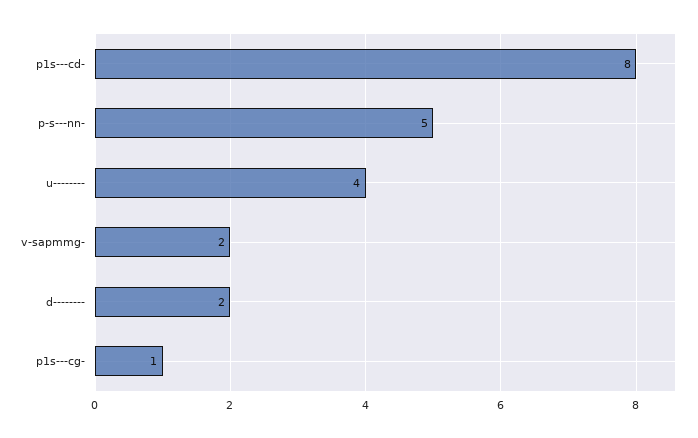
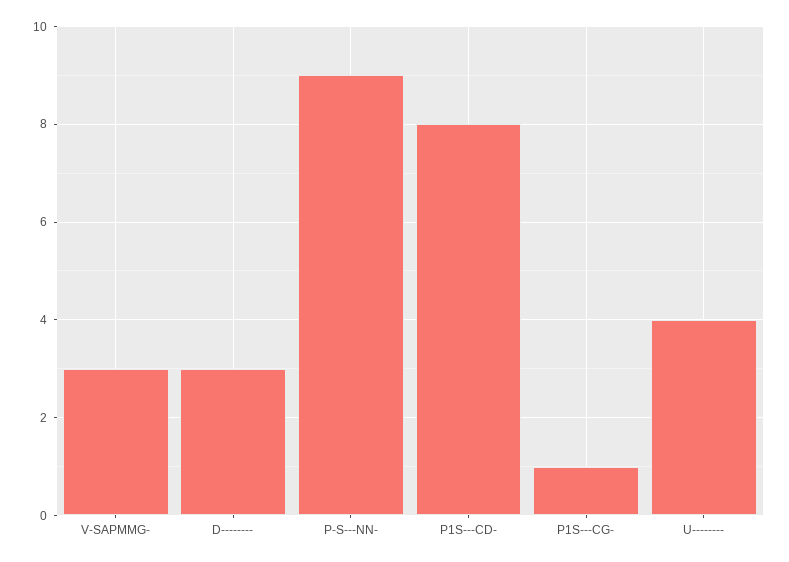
  {
    "p1s---cd-": 8,
-   "p-s---nn-": 5,
+   "p-s---nn-": 9,
    "u--------": 4,
-   "v-sapmmg-": 2,
+   "v-sapmmg-": 3,
-   "d--------": 2,
+   "d--------": 3,
    "p1s---cg-": 1
  }

